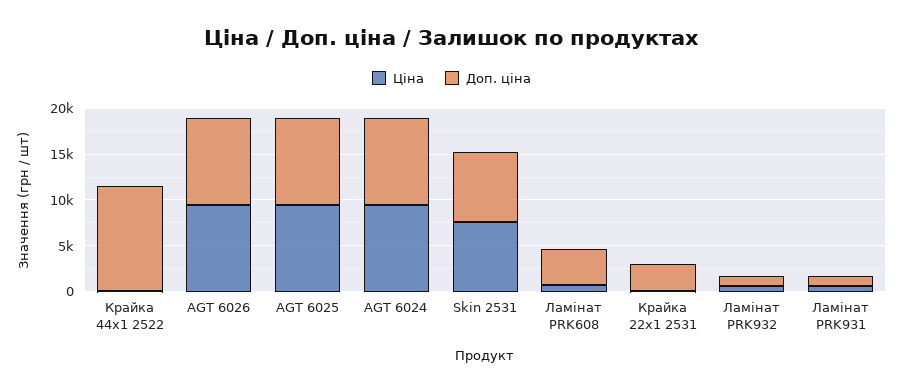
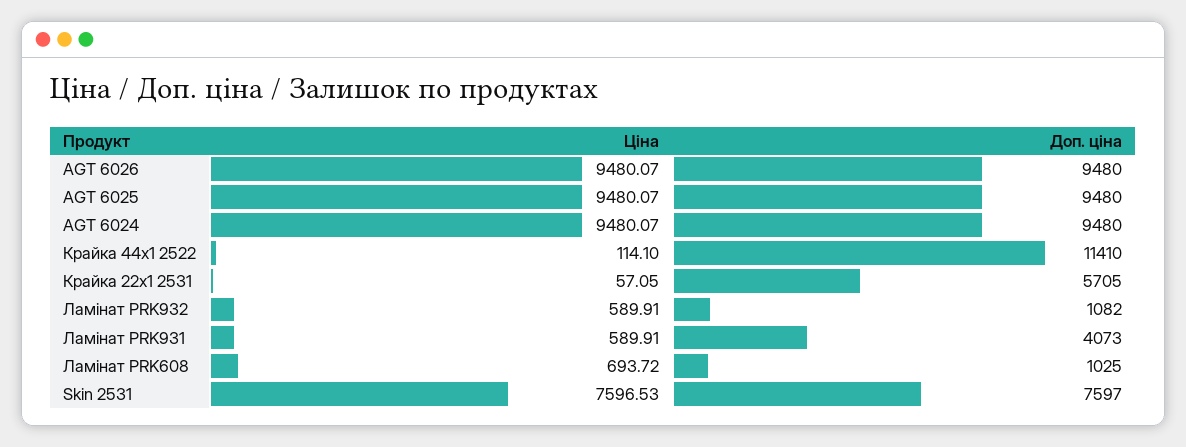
  {
    "Ціна": {
      "Крайка 44x1 2522": 114.1,
      "AGT 6026": 9480.07,
      "AGT 6025": 9480.07,
      "AGT 6024": 9480.07,
      "Skin 2531": 7596.53,
      "Ламінат PRK608": 693.72,
      "Крайка 22x1 2531": 57.05,
      "Ламінат PRK932": 589.91,
      "Ламінат PRK931": 589.91
    },
    "Доп. ціна": {
      "Крайка 44x1 2522": 11410,
      "AGT 6026": 9480,
      "AGT 6025": 9480,
      "AGT 6024": 9480,
      "Skin 2531": 7597,
-     "Ламінат PRK608": 4000,
+     "Ламінат PRK608": 1025,
-     "Крайка 22x1 2531": 3000,
+     "Крайка 22x1 2531": 5705,
      "Ламінат PRK932": 1082,
-     "Ламінат PRK931": 1000
+     "Ламінат PRK931": 4073
    }
  }

